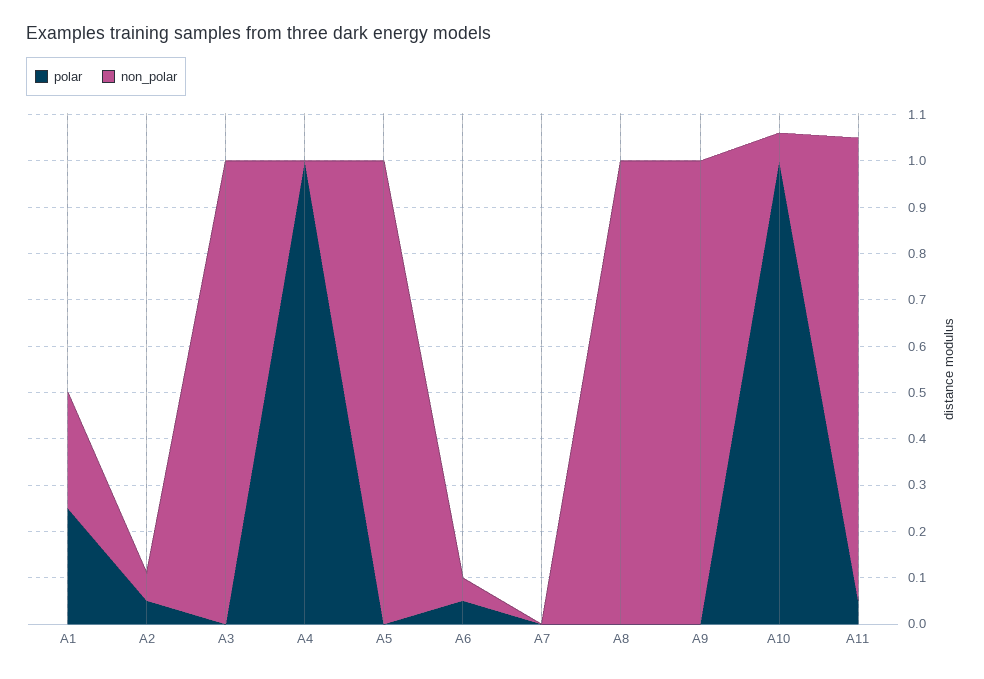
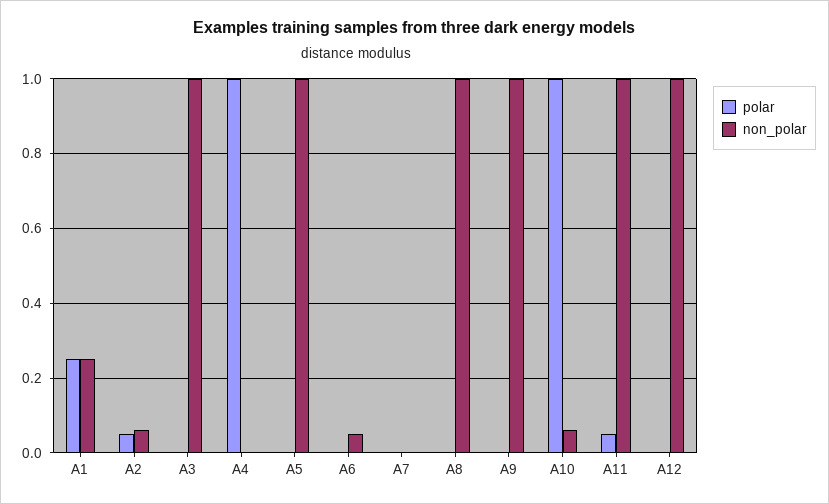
  {
    "polar": {
      "A1": 0.25,
      "A2": 0.05,
      "A3": 0,
      "A4": 1,
      "A5": 0,
-     "A6": 0.05,
+     "A6": 0,
      "A7": 0,
      "A8": 0,
      "A9": 0,
      "A10": 1,
-     "A11": 0.05
+     "A11": 0.05,
+     "A12": 0
    },
    "non_polar": {
      "A1": 0.25,
      "A2": 0.05,
      "A3": 1,
      "A4": 0,
      "A5": 1,
      "A6": 0.05,
      "A7": 0,
      "A8": 1,
      "A9": 1,
      "A10": 0.05,
-     "A11": 1
+     "A11": 1,
+     "A12": 1
    }
  }

